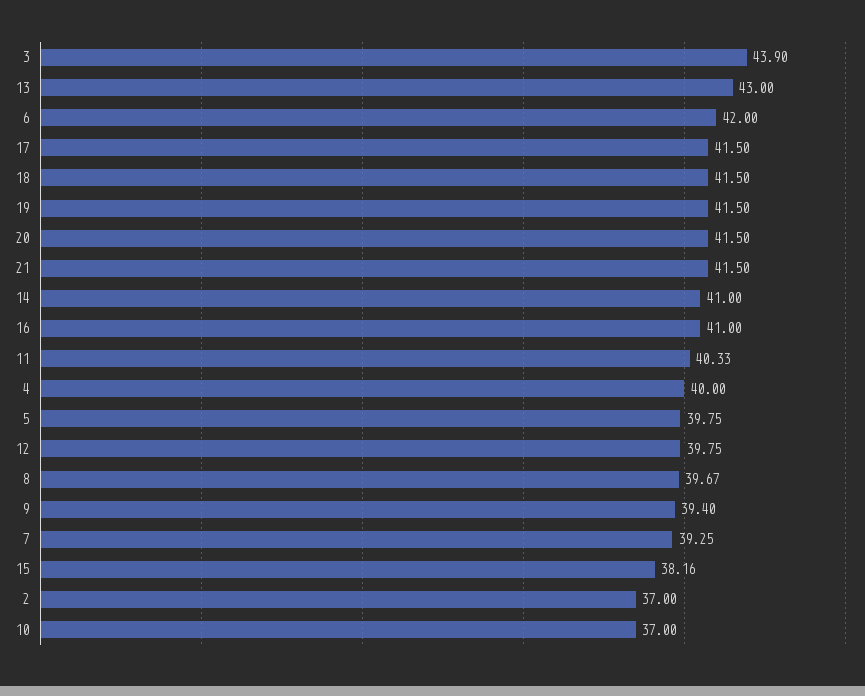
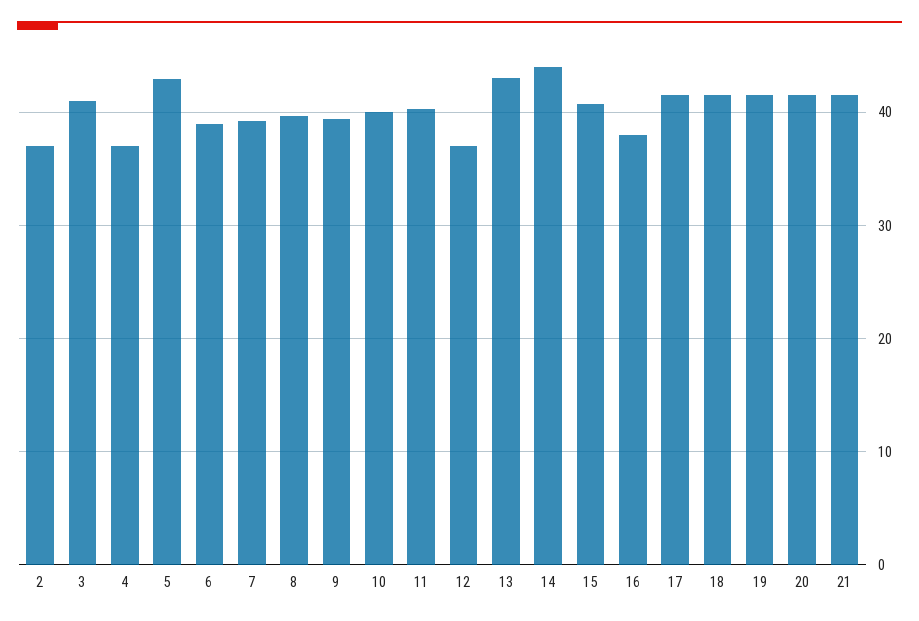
  {
-   "3": 43.9,
+   "3": 41,
    "13": 43,
-   "6": 42,
+   "6": 39,
    "17": 41.5,
    "18": 41.5,
    "19": 41.5,
    "20": 41.5,
    "21": 41.5,
-   "14": 41,
+   "14": 44,
-   "16": 41,
+   "16": 38,
    "11": 40.33,
-   "4": 40,
+   "4": 37,
-   "5": 39.75,
+   "5": 43,
-   "12": 39.75,
+   "12": 37,
    "8": 39.67,
    "9": 39.4,
    "7": 39.25,
-   "15": 38.16,
+   "15": 41,
    "2": 37,
-   "10": 37
+   "10": 40
  }

